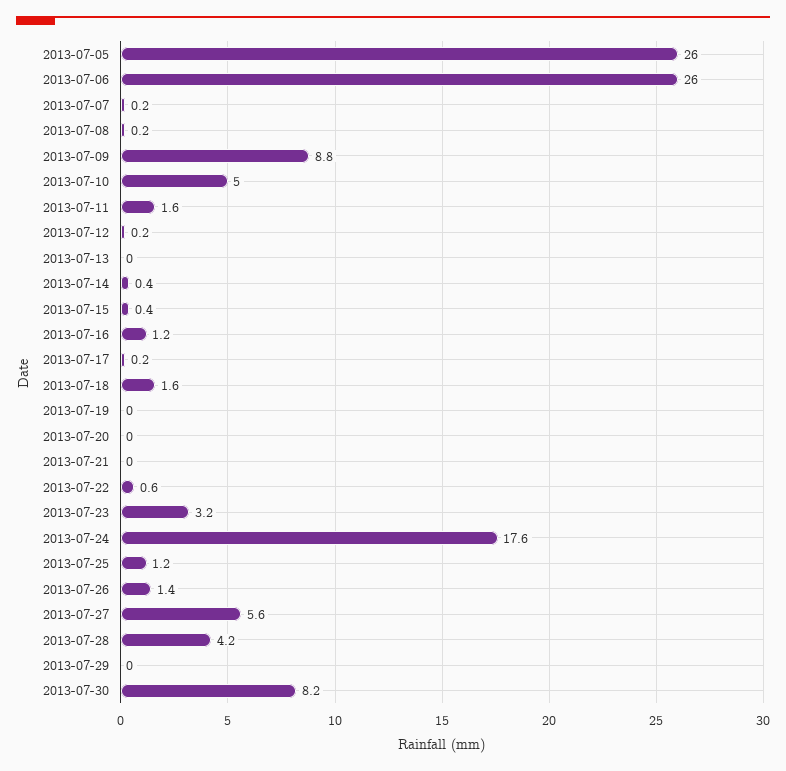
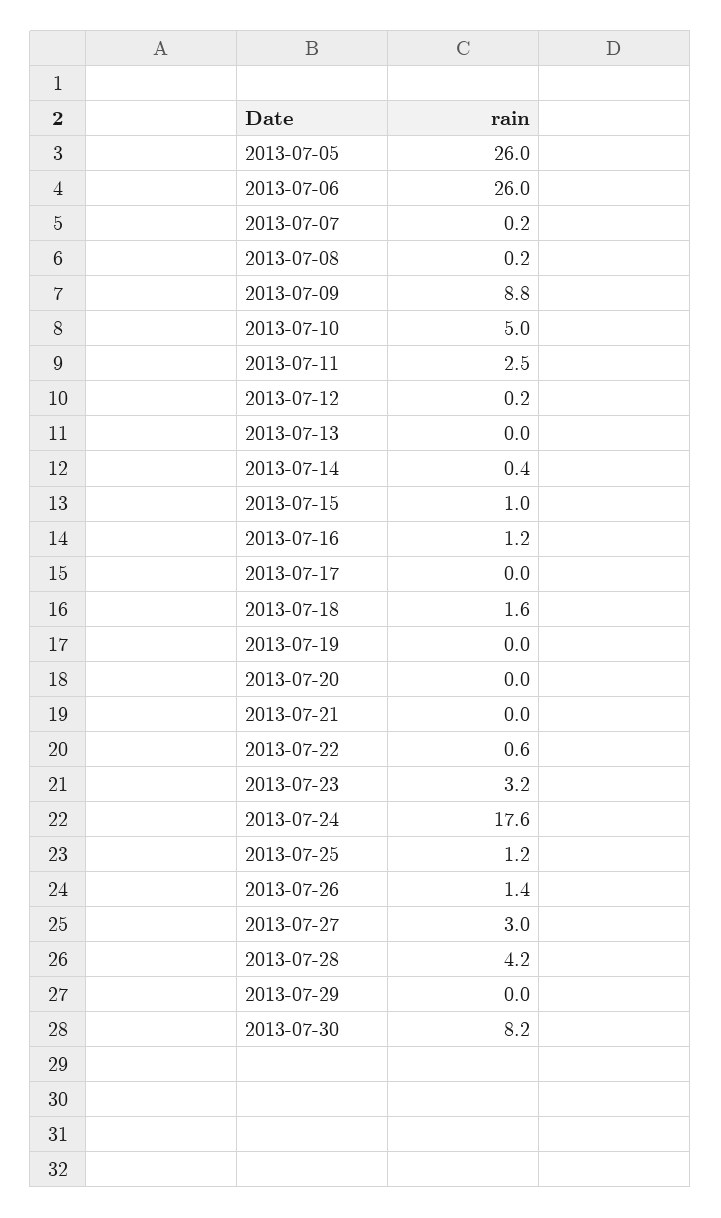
  {
    "2013-07-05": 26,
    "2013-07-06": 26,
    "2013-07-07": 0.2,
    "2013-07-08": 0.2,
    "2013-07-09": 8.8,
    "2013-07-10": 5,
-   "2013-07-11": 1.6,
+   "2013-07-11": 2.5,
    "2013-07-12": 0.2,
    "2013-07-13": 0,
    "2013-07-14": 0.4,
-   "2013-07-15": 0.4,
+   "2013-07-15": 1,
    "2013-07-16": 1.2,
-   "2013-07-17": 0.2,
+   "2013-07-17": 0,
    "2013-07-18": 1.6,
    "2013-07-19": 0,
    "2013-07-20": 0,
    "2013-07-21": 0,
    "2013-07-22": 0.6,
    "2013-07-23": 3.2,
    "2013-07-24": 17.6,
    "2013-07-25": 1.2,
    "2013-07-26": 1.4,
-   "2013-07-27": 5.6,
+   "2013-07-27": 3,
    "2013-07-28": 4.2,
    "2013-07-29": 0,
    "2013-07-30": 8.2
  }

